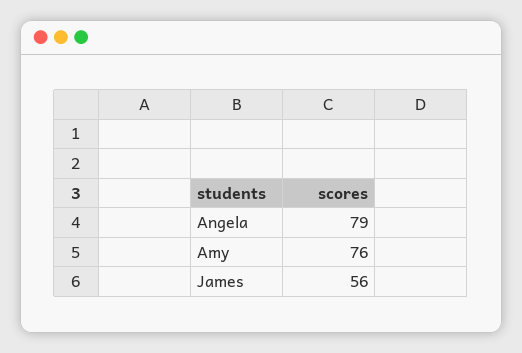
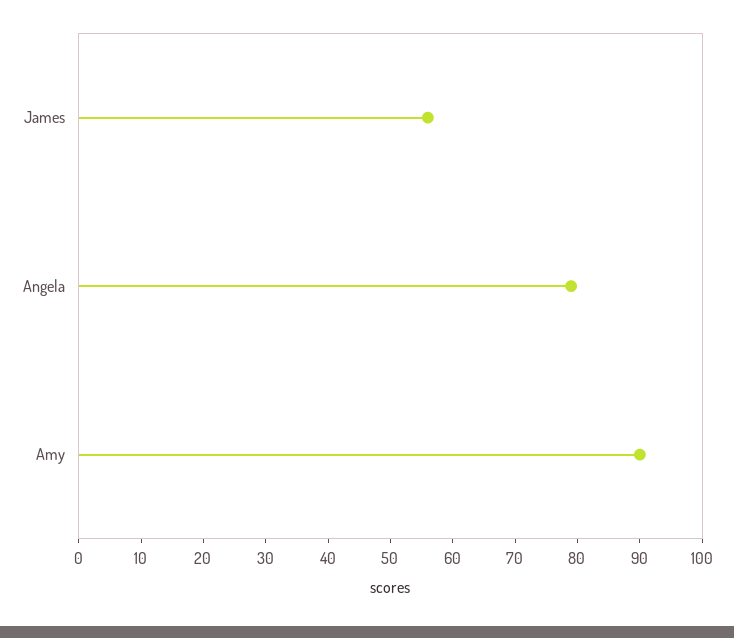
  {
    "Angela": 79,
-   "Amy": 76,
+   "Amy": 90,
    "James": 56
  }

